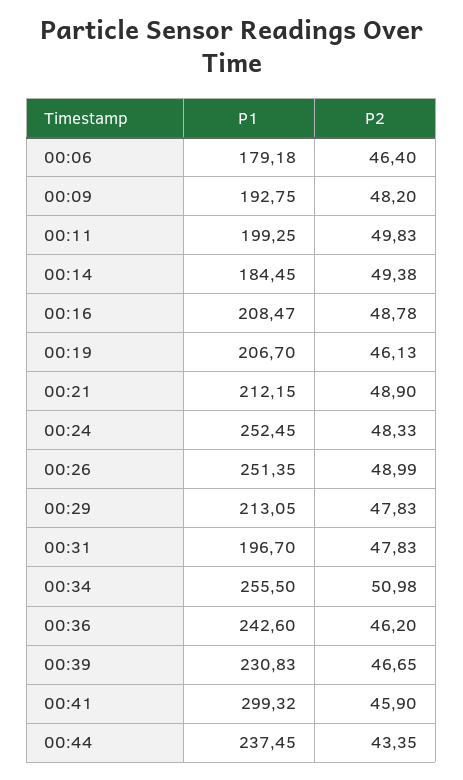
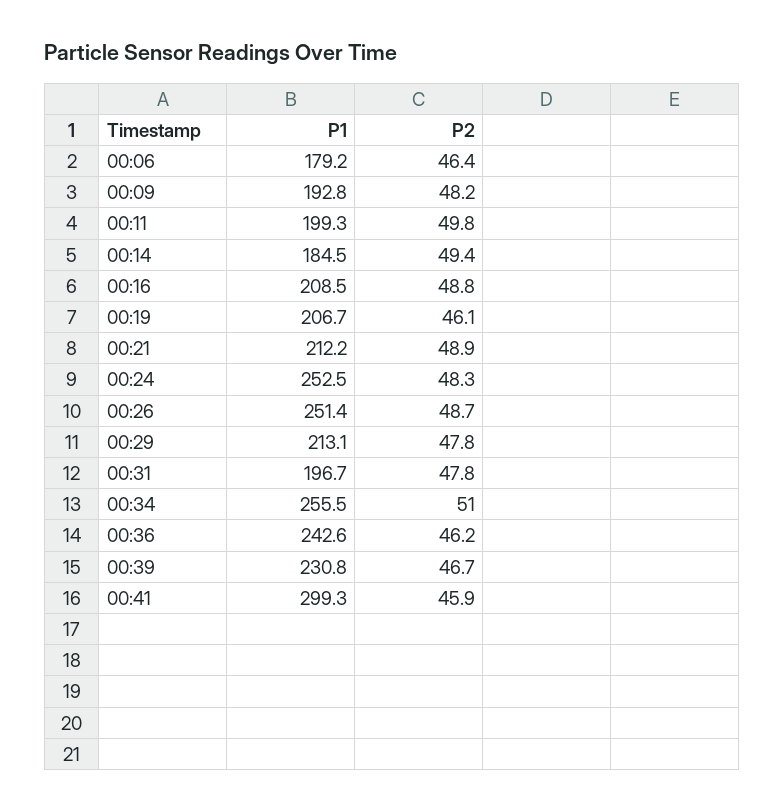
  {
    "P1": {
      "00:06": 179.18,
      "00:09": 192.75,
      "00:11": 199.25,
      "00:14": 184.45,
      "00:16": 208.47,
      "00:19": 206.7,
      "00:21": 212.15,
      "00:24": 252.45,
      "00:26": 251.35,
      "00:29": 213.05,
      "00:31": 196.7,
      "00:34": 255.5,
      "00:36": 242.6,
      "00:39": 230.83,
-     "00:41": 299.32,
+     "00:41": 299.32
-     "00:44": 237.45
    },
    "P2": {
      "00:06": 46.4,
      "00:09": 48.2,
      "00:11": 49.83,
      "00:14": 49.38,
      "00:16": 48.78,
      "00:19": 46.13,
      "00:21": 48.9,
      "00:24": 48.33,
-     "00:26": 48.99,
+     "00:26": 48.7,
      "00:29": 47.83,
      "00:31": 47.83,
      "00:34": 50.98,
      "00:36": 46.2,
      "00:39": 46.65,
-     "00:41": 45.9,
+     "00:41": 45.9
-     "00:44": 43.35
    }
  }

